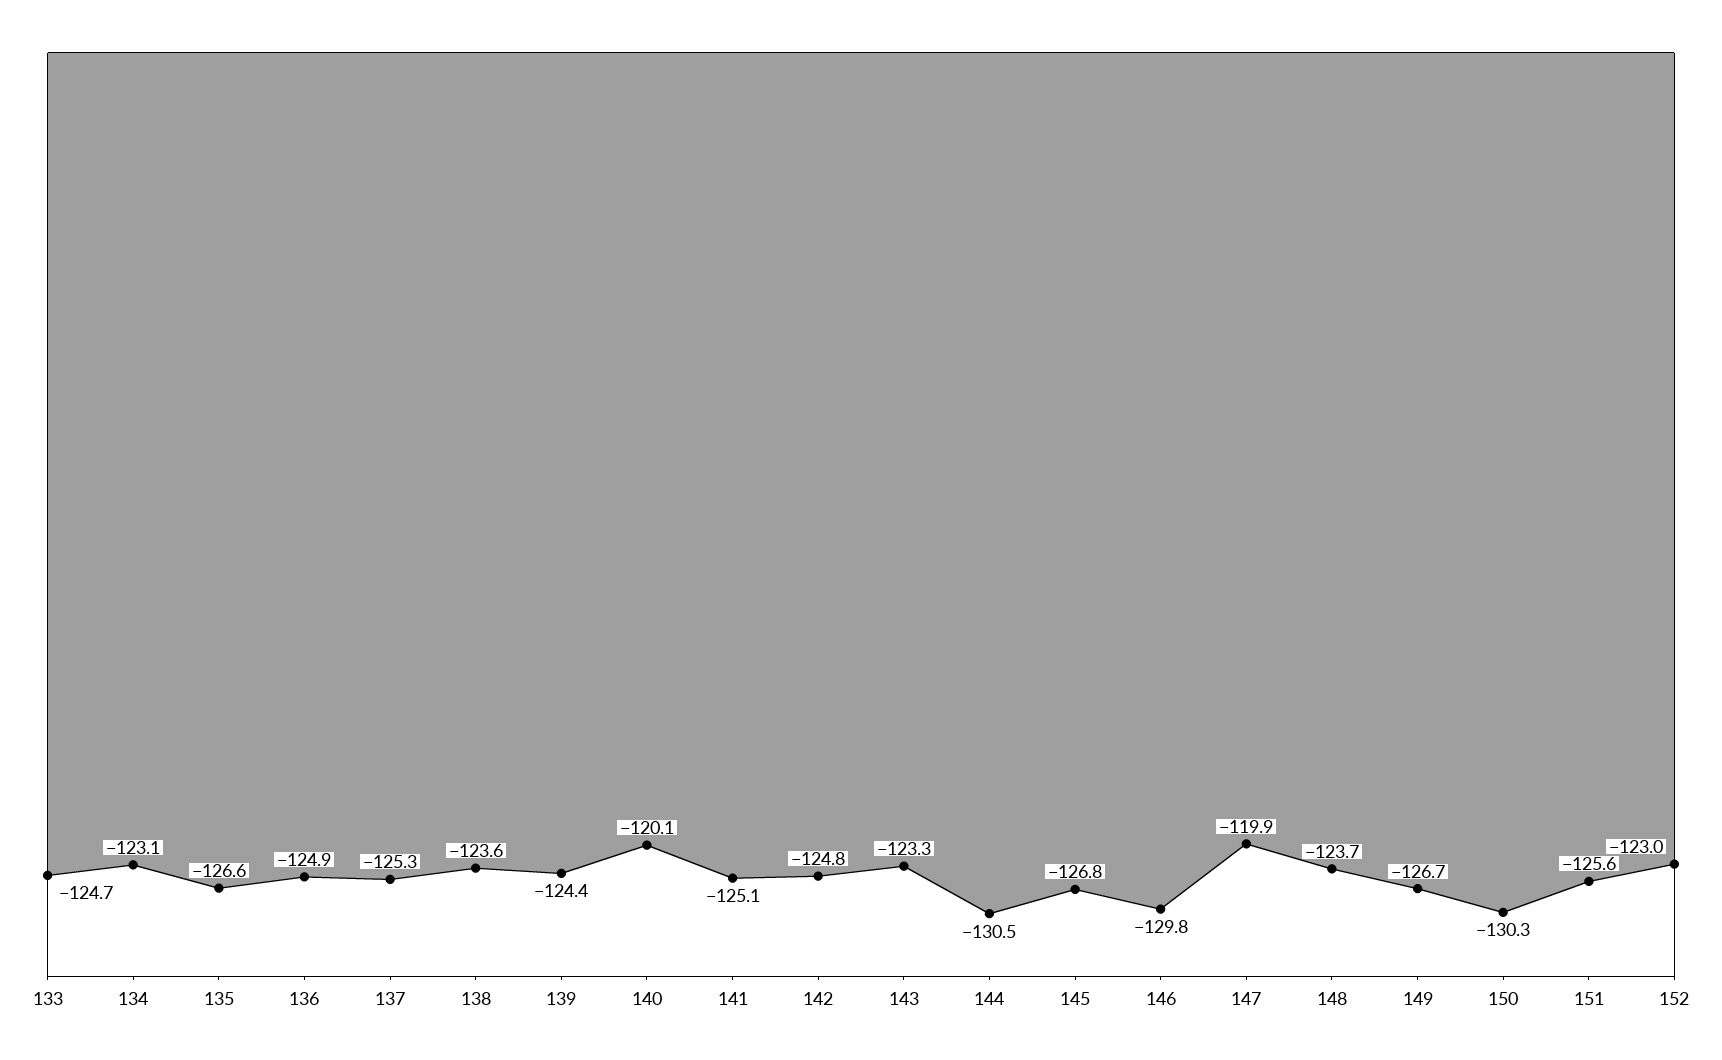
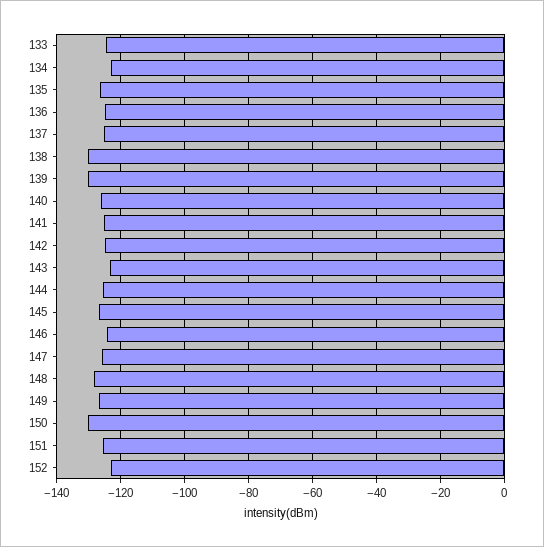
  {
    "133": -124.7,
    "134": -123.1,
    "135": -126.6,
    "136": -124.9,
    "137": -125.3,
-   "138": -123.6,
+   "138": -130,
-   "139": -124.4,
+   "139": -130,
-   "140": -120.1,
+   "140": -126,
    "141": -125.1,
    "142": -124.8,
    "143": -123.3,
-   "144": -130.5,
+   "144": -126,
    "145": -126.8,
-   "146": -129.8,
+   "146": -124,
-   "147": -119.9,
+   "147": -126,
-   "148": -123.7,
+   "148": -128,
    "149": -126.7,
    "150": -130.3,
    "151": -125.6,
    "152": -123
  }

